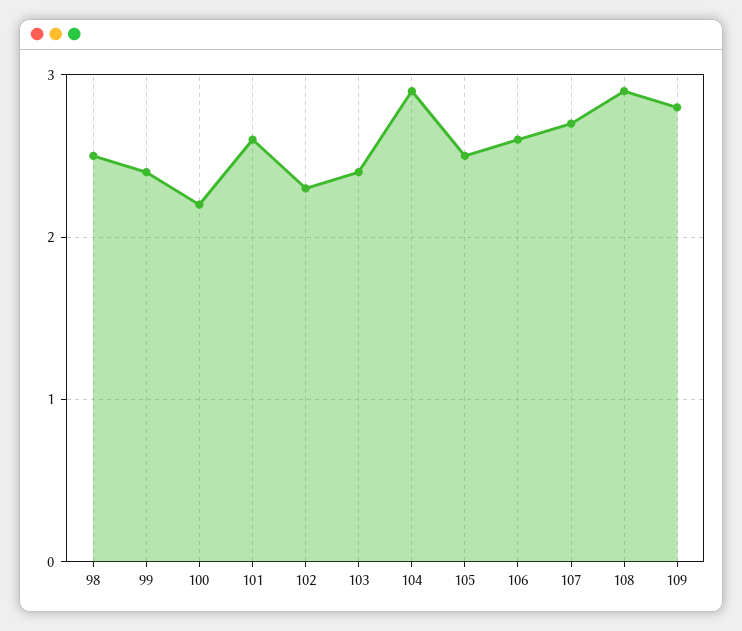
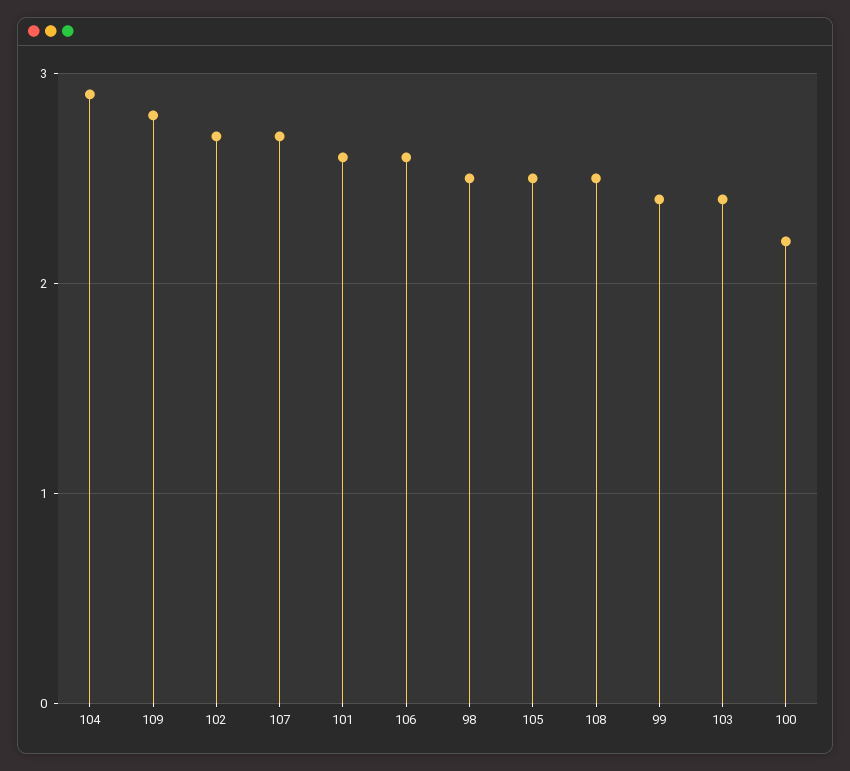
  {
    "98": 2.5,
    "99": 2.4,
    "100": 2.2,
    "101": 2.6,
-   "102": 2.3,
+   "102": 2.7,
    "103": 2.4,
    "104": 2.9,
    "105": 2.5,
    "106": 2.6,
    "107": 2.7,
-   "108": 2.9,
+   "108": 2.5,
    "109": 2.8
  }

